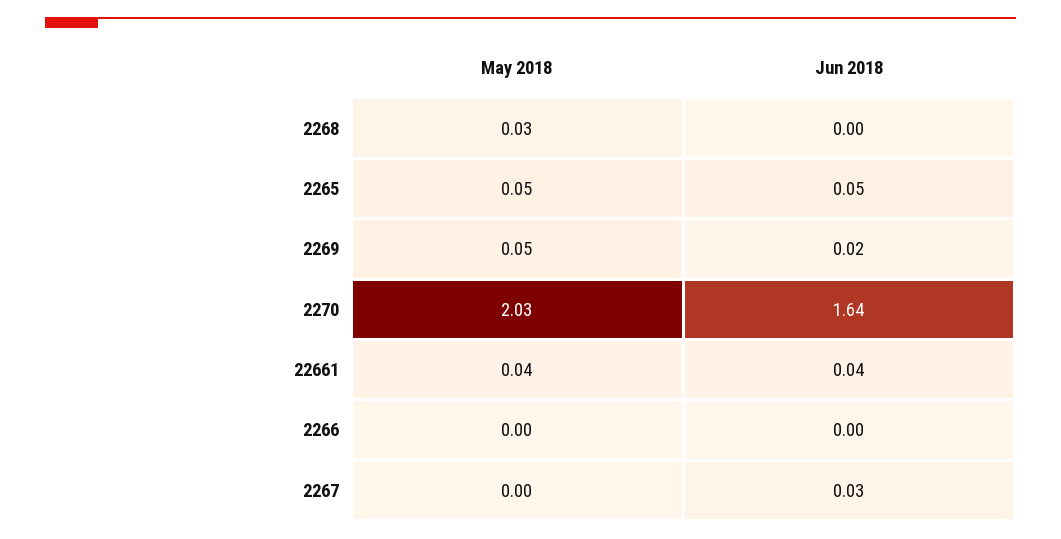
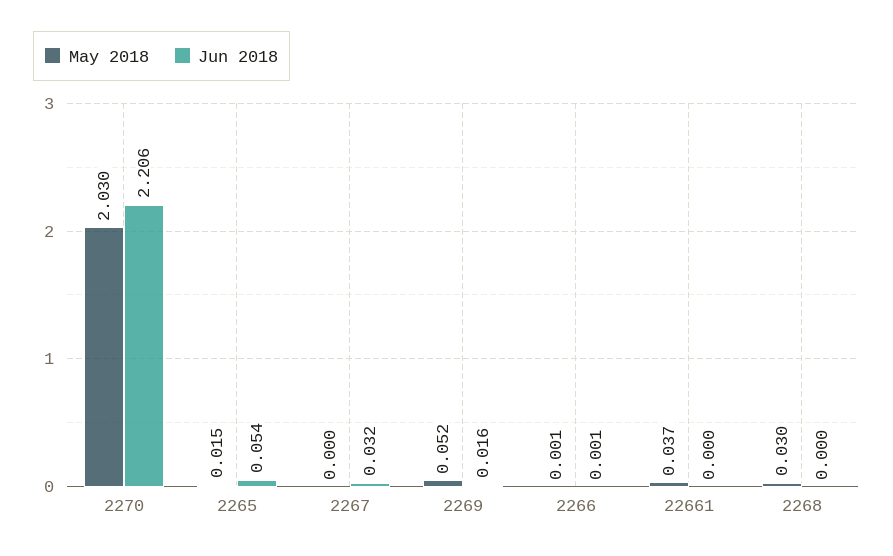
  {
    "May 2018": {
      "2268": 0.03,
-     "2265": 0.05,
+     "2265": 0.015,
      "2269": 0.052,
      "2270": 2.03,
      "22661": 0.037,
      "2266": 0.001,
      "2267": 0
    },
    "Jun 2018": {
      "2268": 0,
      "2265": 0.054,
      "2269": 0.016,
-     "2270": 1.64,
+     "2270": 2.206,
-     "22661": 0.04,
+     "22661": 0,
      "2266": 0.001,
      "2267": 0.032
    }
  }

